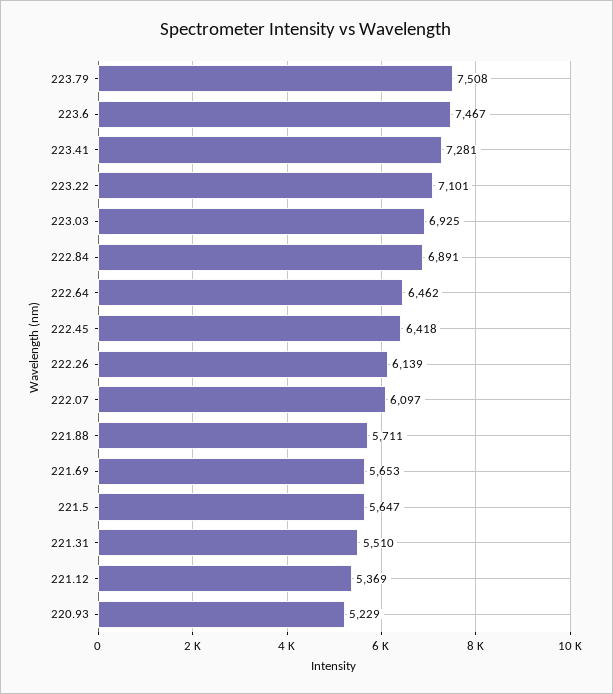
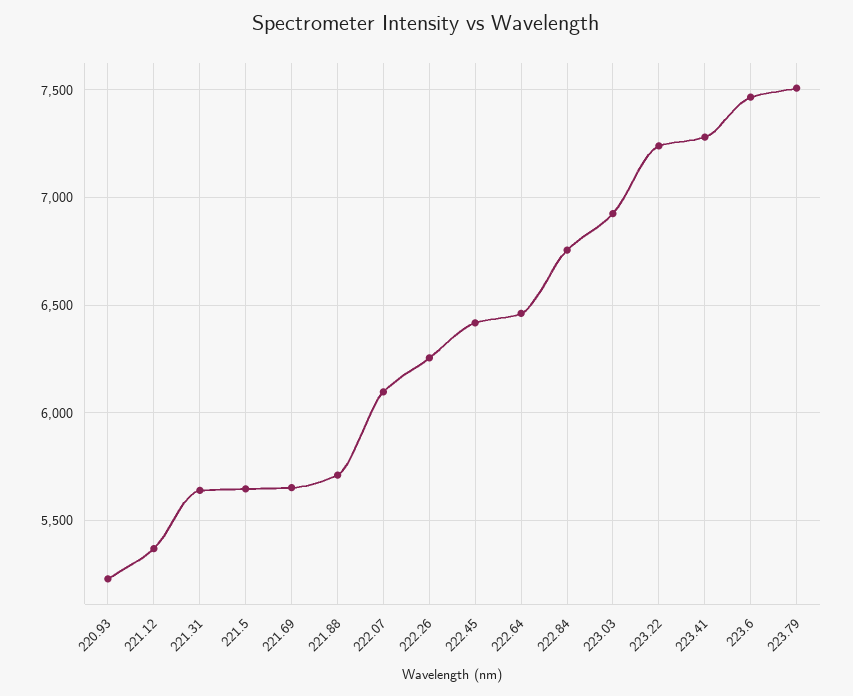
  {
    "223.79": 7508,
    "223.6": 7467,
    "223.41": 7281,
-   "223.22": 7101,
+   "223.22": 7250,
    "223.03": 6925,
-   "222.84": 6891,
+   "222.84": 6750,
    "222.64": 6462,
    "222.45": 6418,
-   "222.26": 6139,
+   "222.26": 6250,
    "222.07": 6097,
    "221.88": 5711,
    "221.69": 5653,
    "221.5": 5647,
-   "221.31": 5510,
+   "221.31": 5650,
    "221.12": 5369,
    "220.93": 5229
  }

